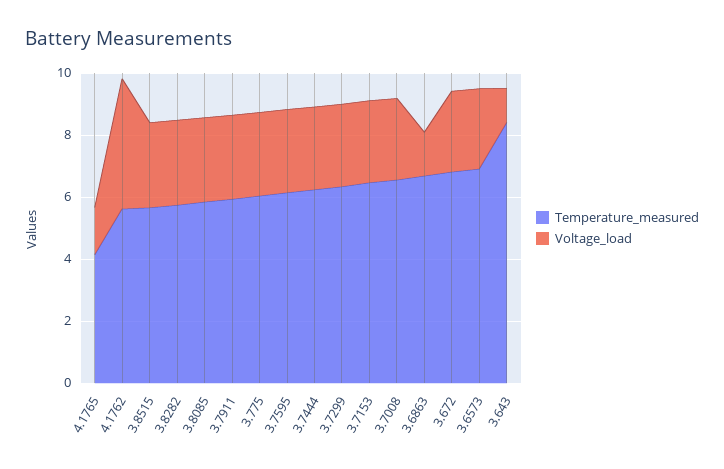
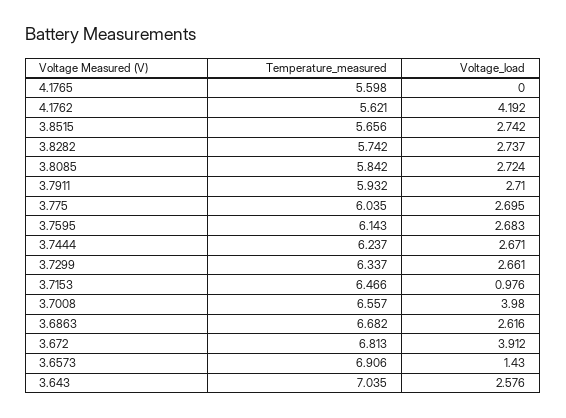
  {
    "Temperature_measured": {
-     "4.1765": 4,
+     "4.1765": 5.598,
      "4.1762": 5.621,
      "3.8515": 5.656,
      "3.8282": 5.742,
      "3.8085": 5.842,
      "3.7911": 5.932,
      "3.775": 6.035,
      "3.7595": 6.143,
      "3.7444": 6.237,
      "3.7299": 6.337,
      "3.7153": 6.466,
      "3.7008": 6.557,
      "3.6863": 6.682,
      "3.672": 6.813,
      "3.6573": 6.906,
-     "3.643": 8.5
+     "3.643": 7.035
    },
    "Voltage_load": {
-     "4.1765": 1.5,
+     "4.1765": 0,
      "4.1762": 4.192,
      "3.8515": 2.742,
      "3.8282": 2.737,
      "3.8085": 2.724,
      "3.7911": 2.71,
      "3.775": 2.695,
      "3.7595": 2.683,
      "3.7444": 2.671,
      "3.7299": 2.661,
-     "3.7153": 2.5,
+     "3.7153": 0.976,
-     "3.7008": 2.5,
+     "3.7008": 3.98,
-     "3.6863": 1.5,
+     "3.6863": 2.616,
-     "3.672": 2.5,
+     "3.672": 3.912,
-     "3.6573": 2.5,
+     "3.6573": 1.43,
-     "3.643": 1
+     "3.643": 2.576
    }
  }

